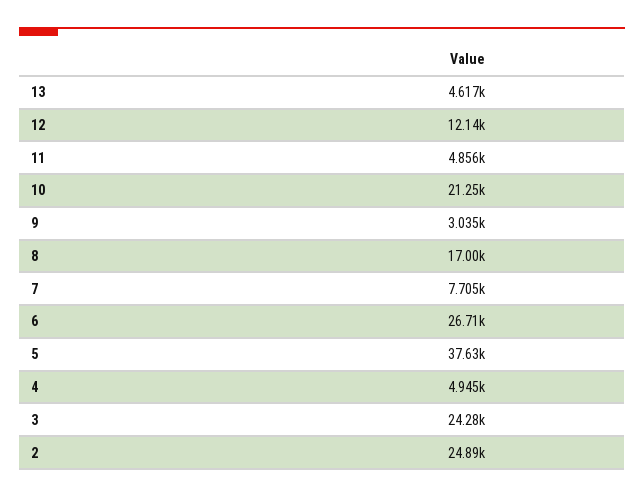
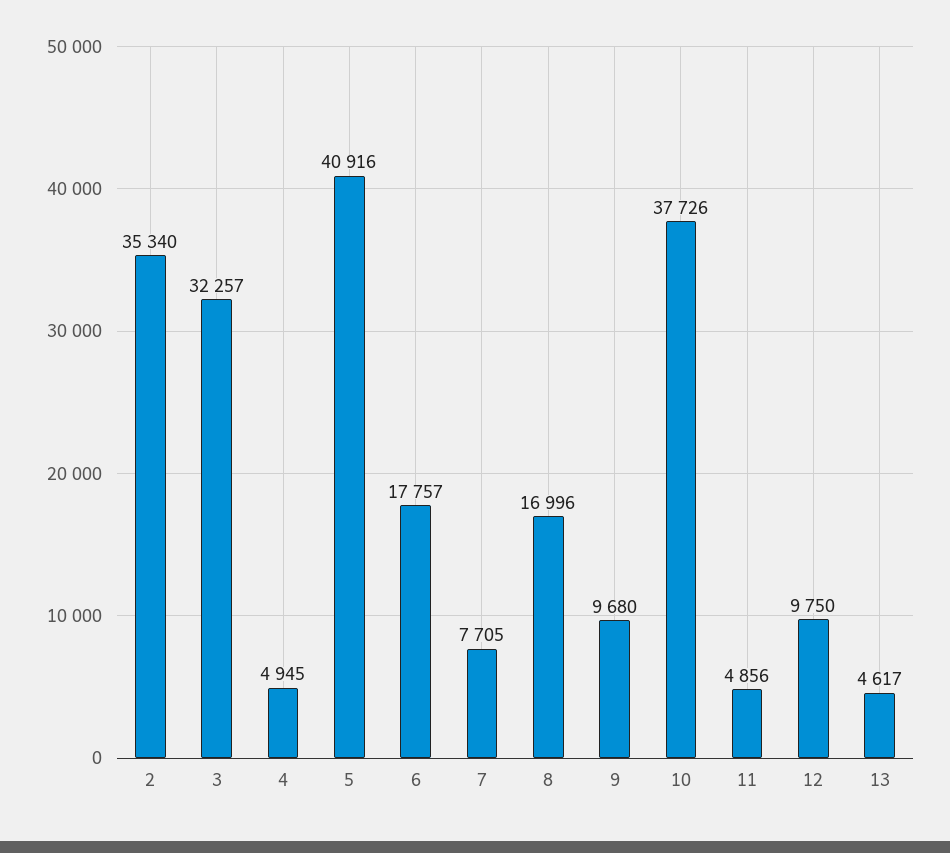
  {
    "13": 4617,
-   "12": 12140,
+   "12": 9750,
    "11": 4856,
-   "10": 21250,
+   "10": 37726,
-   "9": 3035,
+   "9": 9680,
    "8": 16996,
    "7": 7705,
-   "6": 26710,
+   "6": 17757,
-   "5": 37630,
+   "5": 40916,
    "4": 4945,
-   "3": 24280,
+   "3": 32257,
-   "2": 24890
+   "2": 35340
  }

